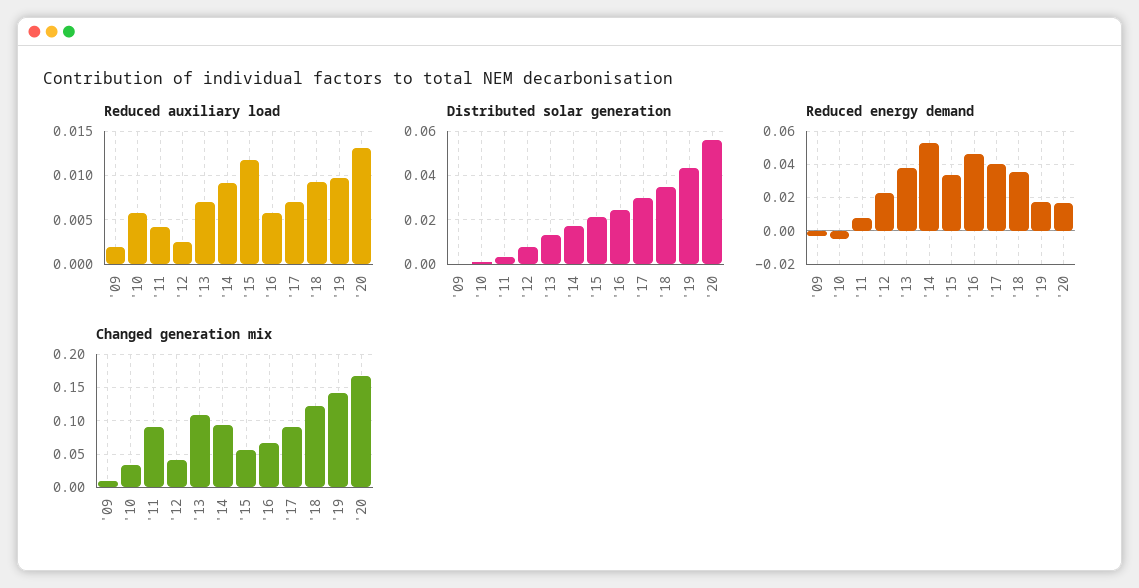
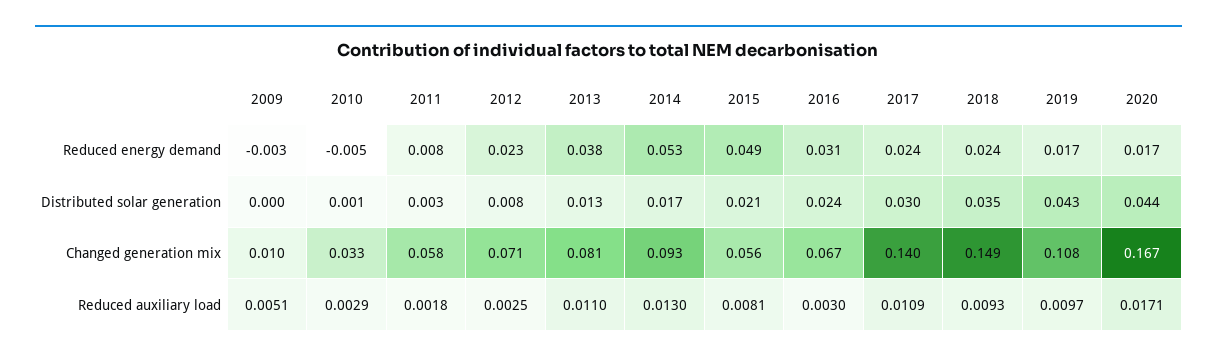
  {
    "Reduced auxiliary load": {
-     "'09": 0.002,
+     "'09": 0.0051,
-     "'10": 0.006,
+     "'10": 0.0029,
-     "'11": 0.004,
+     "'11": 0.0018,
      "'12": 0.0025,
-     "'13": 0.007,
+     "'13": 0.011,
-     "'14": 0.009,
+     "'14": 0.013,
-     "'15": 0.012,
+     "'15": 0.0081,
-     "'16": 0.006,
+     "'16": 0.003,
-     "'17": 0.007,
+     "'17": 0.0109,
      "'18": 0.0093,
      "'19": 0.0097,
-     "'20": 0.013
+     "'20": 0.0171
    },
    "Distributed solar generation": {
      "'09": 0,
      "'10": 0.001,
      "'11": 0.003,
      "'12": 0.008,
      "'13": 0.013,
      "'14": 0.017,
      "'15": 0.021,
      "'16": 0.024,
      "'17": 0.03,
      "'18": 0.035,
      "'19": 0.043,
-     "'20": 0.055
+     "'20": 0.044
    },
    "Reduced energy demand": {
      "'09": -0.003,
      "'10": -0.005,
      "'11": 0.008,
      "'12": 0.023,
      "'13": 0.038,
      "'14": 0.053,
-     "'15": 0.035,
+     "'15": 0.049,
-     "'16": 0.045,
+     "'16": 0.031,
-     "'17": 0.04,
+     "'17": 0.024,
-     "'18": 0.035,
+     "'18": 0.024,
      "'19": 0.017,
      "'20": 0.017
    },
    "Changed generation mix": {
      "'09": 0.01,
      "'10": 0.033,
-     "'11": 0.09,
+     "'11": 0.058,
-     "'12": 0.04,
+     "'12": 0.071,
-     "'13": 0.11,
+     "'13": 0.081,
      "'14": 0.093,
      "'15": 0.056,
      "'16": 0.067,
-     "'17": 0.09,
+     "'17": 0.14,
-     "'18": 0.12,
+     "'18": 0.149,
-     "'19": 0.14,
+     "'19": 0.108,
      "'20": 0.167
    }
  }

